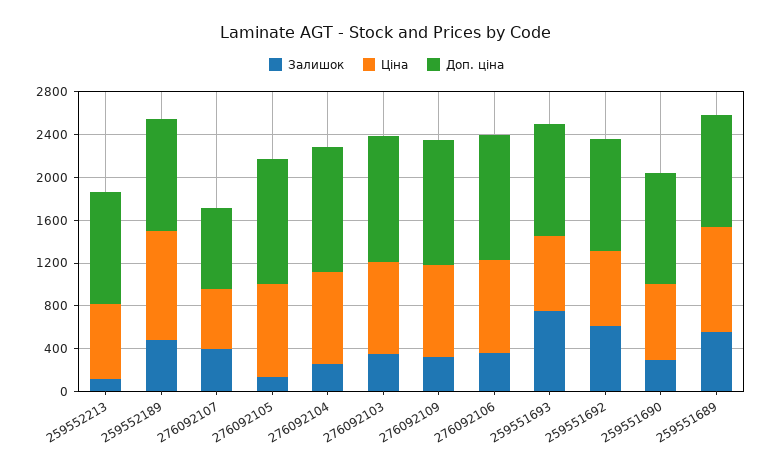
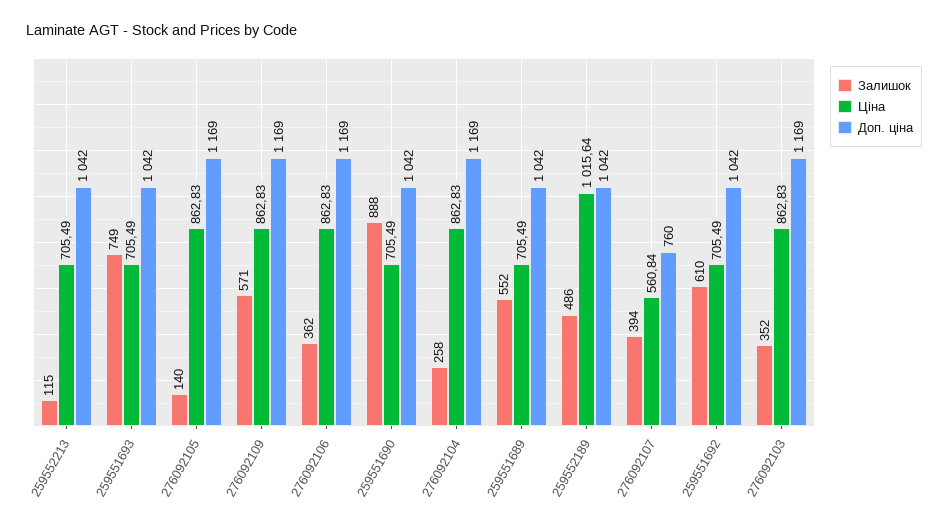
  {
    "Залишок": {
      "259552213": 115,
      "259552189": 486,
      "276092107": 394,
      "276092105": 140,
      "276092104": 258,
      "276092103": 352,
-     "276092109": 300,
+     "276092109": 571,
      "276092106": 362,
      "259551693": 749,
      "259551692": 610,
-     "259551690": 300,
+     "259551690": 888,
      "259551689": 552
    },
    "Ціна": {
      "259552213": 705.49,
      "259552189": 1015.64,
      "276092107": 560.84,
      "276092105": 862.83,
      "276092104": 862.83,
      "276092103": 862.83,
      "276092109": 862.83,
      "276092106": 862.83,
      "259551693": 705.49,
      "259551692": 705.49,
      "259551690": 705.49,
-     "259551689": 1000
+     "259551689": 705.49
    },
    "Доп. ціна": {
      "259552213": 1042,
      "259552189": 1042,
      "276092107": 760,
      "276092105": 1169,
      "276092104": 1169,
      "276092103": 1169,
      "276092109": 1169,
      "276092106": 1169,
      "259551693": 1042,
      "259551692": 1042,
      "259551690": 1042,
      "259551689": 1042
    }
  }

